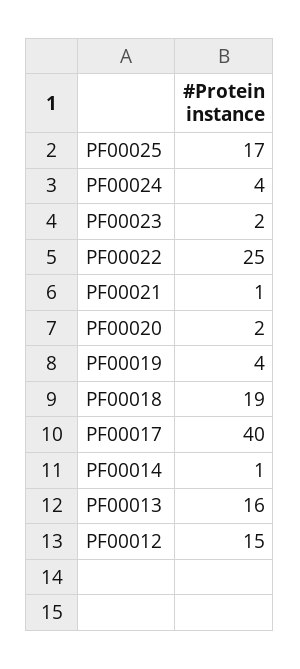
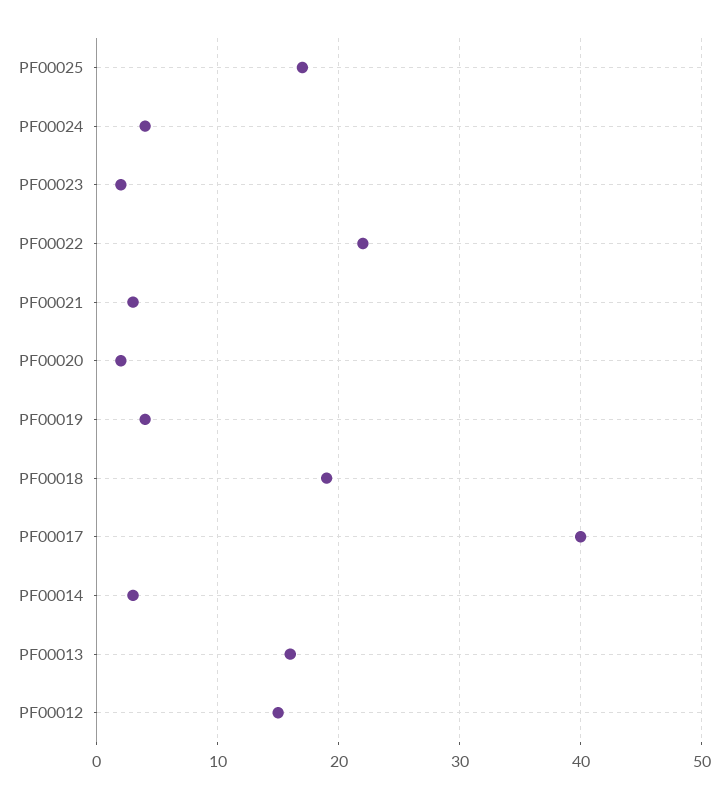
  {
    "PF00025": 17,
    "PF00024": 4,
    "PF00023": 2,
-   "PF00022": 25,
+   "PF00022": 22,
-   "PF00021": 1,
+   "PF00021": 3,
    "PF00020": 2,
    "PF00019": 4,
    "PF00018": 19,
    "PF00017": 40,
-   "PF00014": 1,
+   "PF00014": 3,
    "PF00013": 16,
    "PF00012": 15
  }

